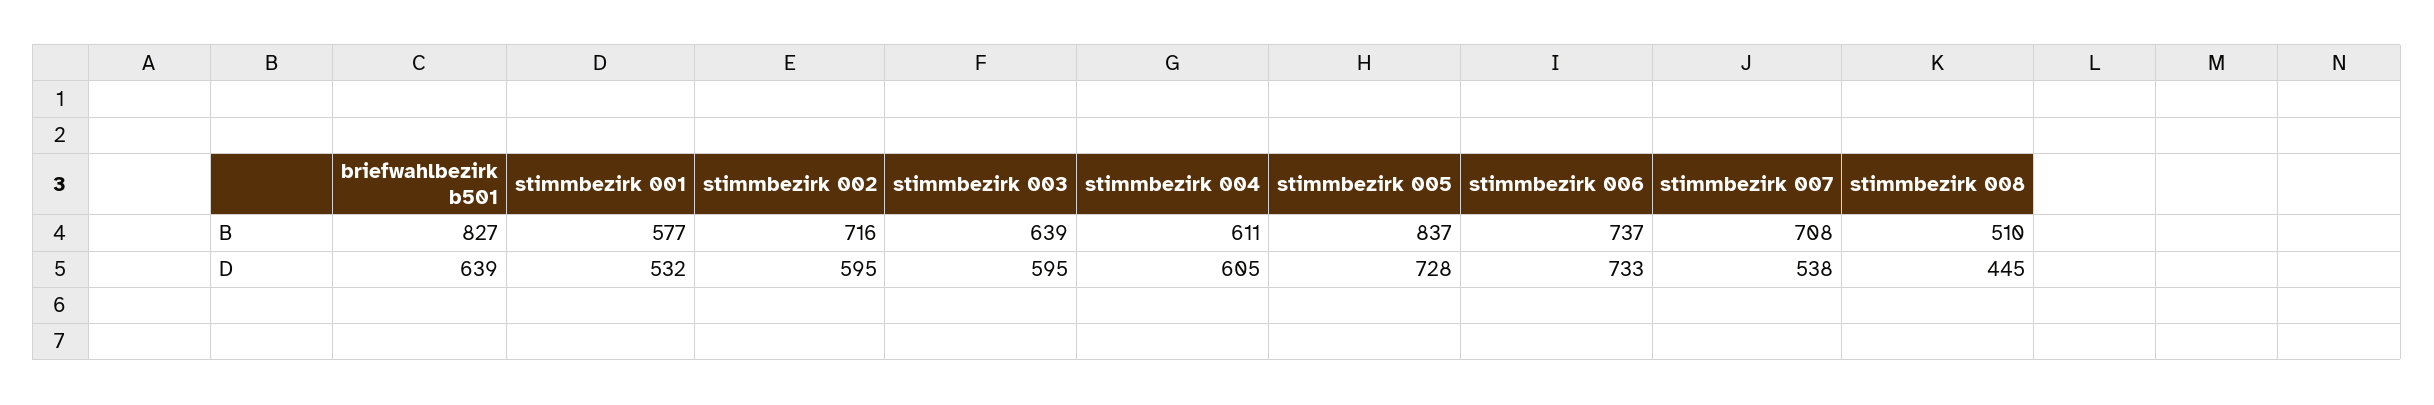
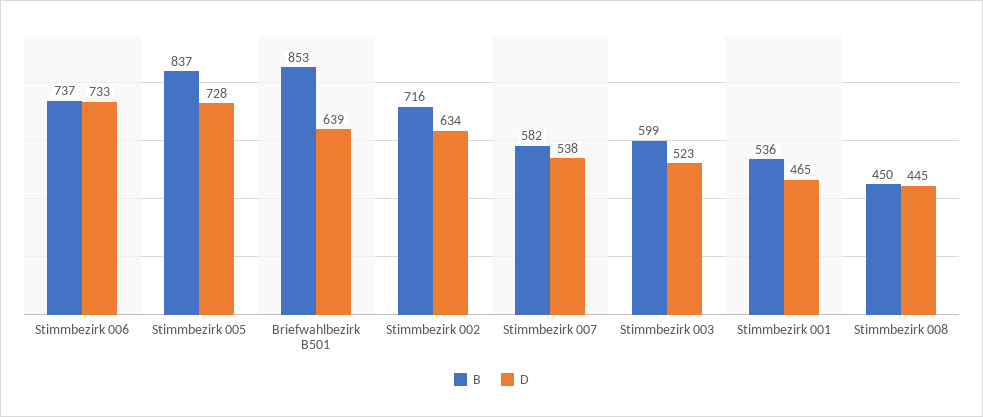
  {
    "B": {
-     "briefwahlbezirk b501": 827,
+     "briefwahlbezirk b501": 853,
-     "stimmbezirk 001": 577,
+     "stimmbezirk 001": 536,
      "stimmbezirk 002": 716,
-     "stimmbezirk 003": 639,
+     "stimmbezirk 003": 599,
-     "stimmbezirk 004": 611,
      "stimmbezirk 005": 837,
      "stimmbezirk 006": 737,
-     "stimmbezirk 007": 708,
+     "stimmbezirk 007": 582,
-     "stimmbezirk 008": 510
+     "stimmbezirk 008": 450
    },
    "D": {
      "briefwahlbezirk b501": 639,
-     "stimmbezirk 001": 532,
+     "stimmbezirk 001": 465,
-     "stimmbezirk 002": 595,
+     "stimmbezirk 002": 634,
-     "stimmbezirk 003": 595,
+     "stimmbezirk 003": 523,
-     "stimmbezirk 004": 605,
      "stimmbezirk 005": 728,
      "stimmbezirk 006": 733,
      "stimmbezirk 007": 538,
      "stimmbezirk 008": 445
    }
  }

